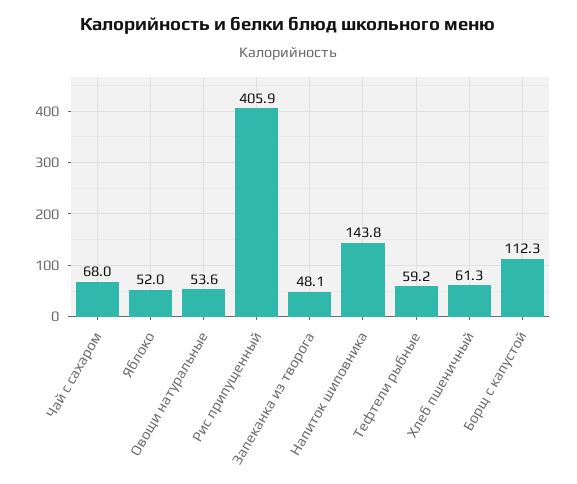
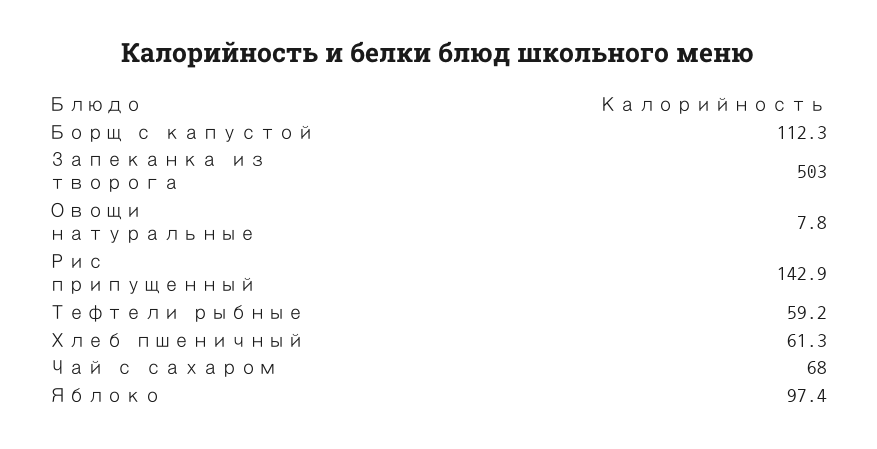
  {
    "Чай с сахаром": 68,
-   "Яблоко": 52,
+   "Яблоко": 97.4,
-   "Овощи натуральные": 53.6,
+   "Овощи натуральные": 7.8,
-   "Рис припущенный": 405.9,
+   "Рис припущенный": 142.9,
-   "Запеканка из творога": 48.1,
+   "Запеканка из творога": 503,
-   "Напиток шиповника": 143.8,
    "Тефтели рыбные": 59.2,
    "Хлеб пшеничный": 61.3,
    "Борщ с капустой": 112.3
  }

